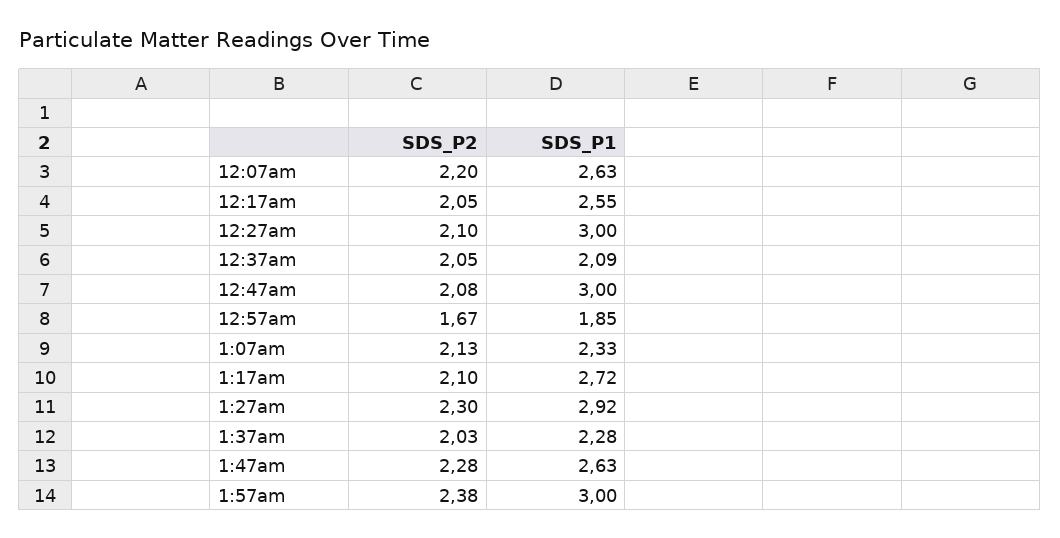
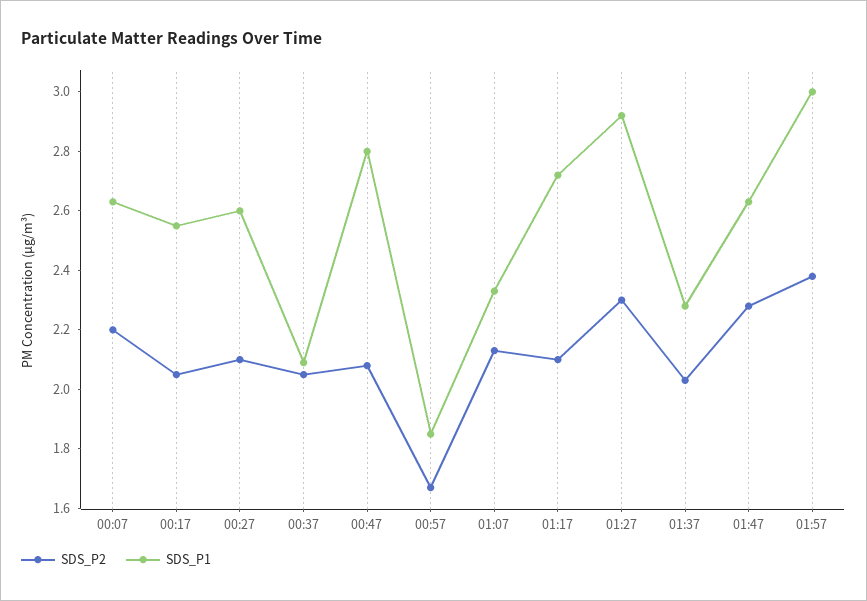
  {
    "SDS_P2": {
      "12:07am": 2.2,
      "12:17am": 2.05,
      "12:27am": 2.1,
      "12:37am": 2.05,
      "12:47am": 2.08,
      "12:57am": 1.67,
      "1:07am": 2.13,
      "1:17am": 2.1,
      "1:27am": 2.3,
      "1:37am": 2.03,
      "1:47am": 2.28,
      "1:57am": 2.38
    },
    "SDS_P1": {
      "12:07am": 2.63,
      "12:17am": 2.55,
-     "12:27am": 3,
+     "12:27am": 2.6,
      "12:37am": 2.09,
-     "12:47am": 3,
+     "12:47am": 2.8,
      "12:57am": 1.85,
      "1:07am": 2.33,
      "1:17am": 2.72,
      "1:27am": 2.92,
      "1:37am": 2.28,
      "1:47am": 2.63,
      "1:57am": 3
    }
  }

